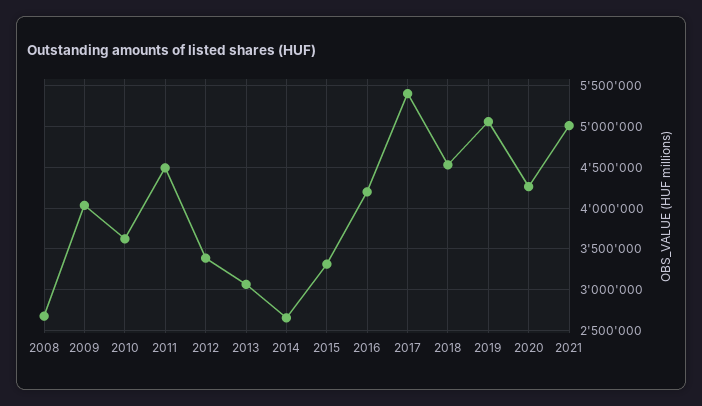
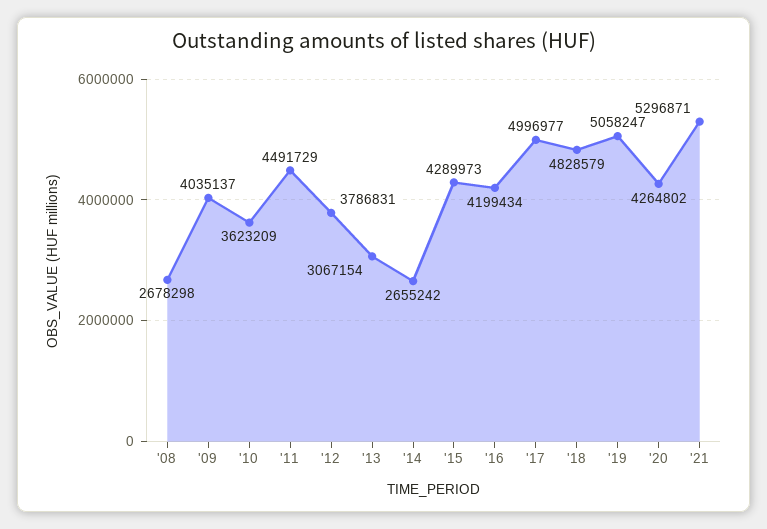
  {
    "2008": 2678298,
    "2009": 4035137,
    "2010": 3623209,
    "2011": 4491729,
-   "2012": 3400000,
+   "2012": 3786831,
    "2013": 3067154,
    "2014": 2655242,
-   "2015": 3300000,
+   "2015": 4289973,
    "2016": 4199434,
-   "2017": 5400000,
+   "2017": 4996977,
-   "2018": 4500000,
+   "2018": 4828579,
    "2019": 5058247,
    "2020": 4264802,
-   "2021": 5000000
+   "2021": 5296871
  }

